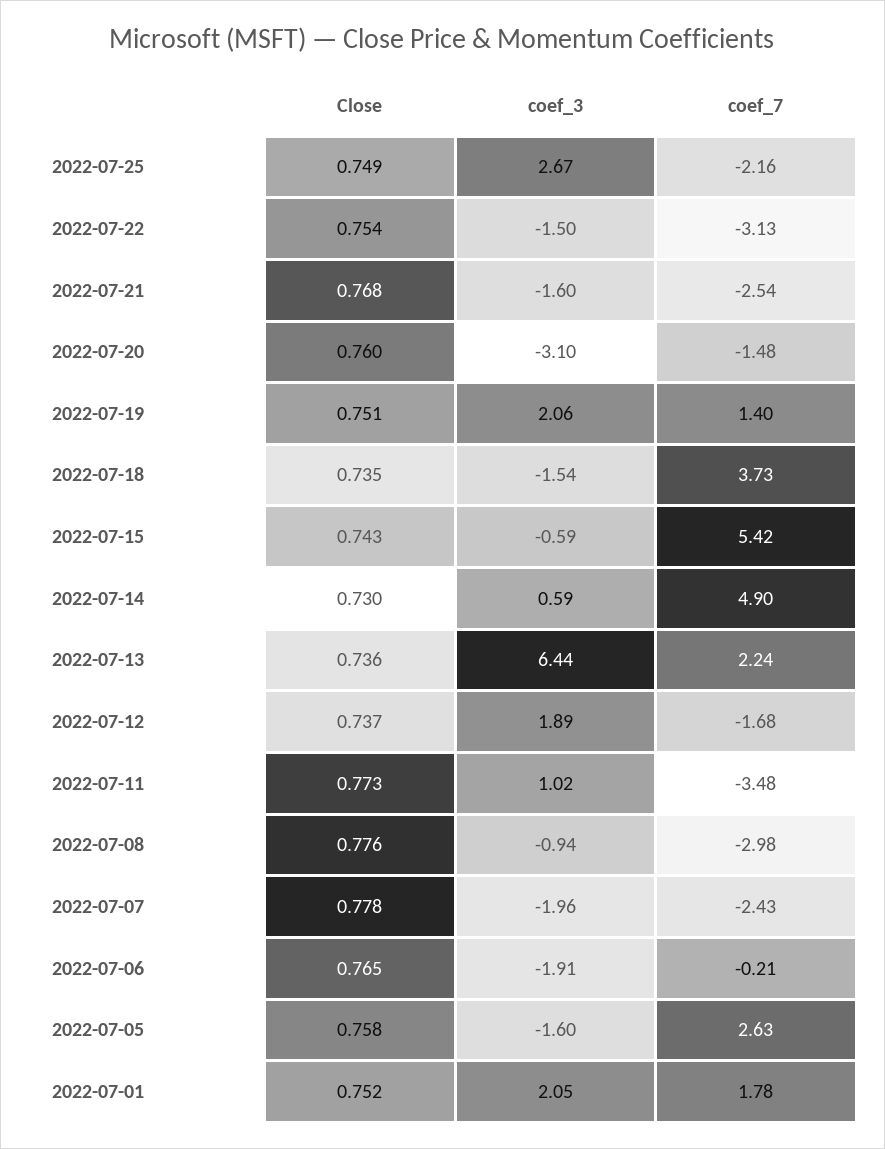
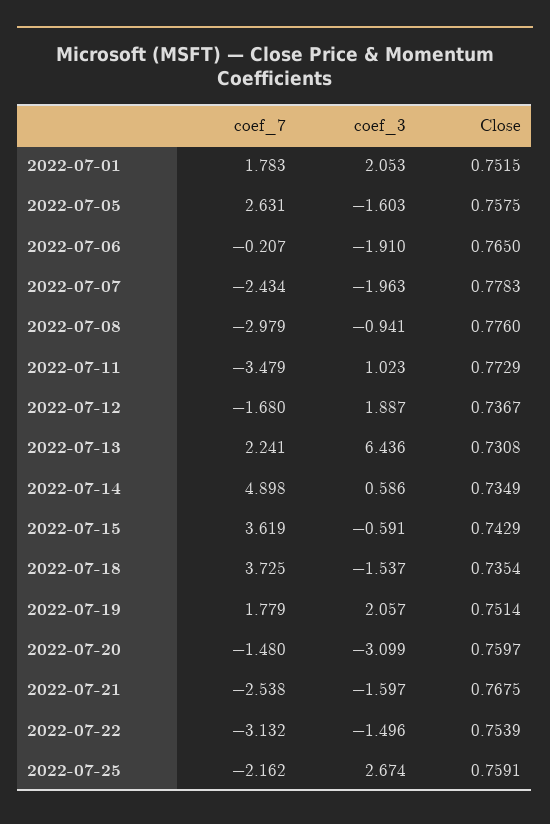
  {
    "Close": {
-     "2022-07-25": 0.749,
+     "2022-07-25": 0.7591,
      "2022-07-22": 0.7539,
      "2022-07-21": 0.7675,
      "2022-07-20": 0.7597,
      "2022-07-19": 0.7514,
      "2022-07-18": 0.7354,
      "2022-07-15": 0.7429,
-     "2022-07-14": 0.73,
+     "2022-07-14": 0.7349,
-     "2022-07-13": 0.736,
+     "2022-07-13": 0.7308,
      "2022-07-12": 0.7367,
      "2022-07-11": 0.7729,
      "2022-07-08": 0.776,
      "2022-07-07": 0.7783,
      "2022-07-06": 0.765,
      "2022-07-05": 0.7575,
      "2022-07-01": 0.7515
    },
    "coef_3": {
      "2022-07-25": 2.674,
      "2022-07-22": -1.496,
      "2022-07-21": -1.597,
      "2022-07-20": -3.099,
      "2022-07-19": 2.057,
      "2022-07-18": -1.537,
      "2022-07-15": -0.591,
      "2022-07-14": 0.586,
      "2022-07-13": 6.436,
      "2022-07-12": 1.887,
      "2022-07-11": 1.023,
      "2022-07-08": -0.941,
      "2022-07-07": -1.963,
      "2022-07-06": -1.91,
      "2022-07-05": -1.603,
      "2022-07-01": 2.053
    },
    "coef_7": {
      "2022-07-25": -2.162,
      "2022-07-22": -3.132,
      "2022-07-21": -2.538,
      "2022-07-20": -1.48,
-     "2022-07-19": 1.4,
+     "2022-07-19": 1.779,
      "2022-07-18": 3.725,
-     "2022-07-15": 5.42,
+     "2022-07-15": 3.619,
      "2022-07-14": 4.898,
      "2022-07-13": 2.241,
      "2022-07-12": -1.68,
      "2022-07-11": -3.479,
      "2022-07-08": -2.979,
      "2022-07-07": -2.434,
      "2022-07-06": -0.207,
      "2022-07-05": 2.631,
      "2022-07-01": 1.783
    }
  }

